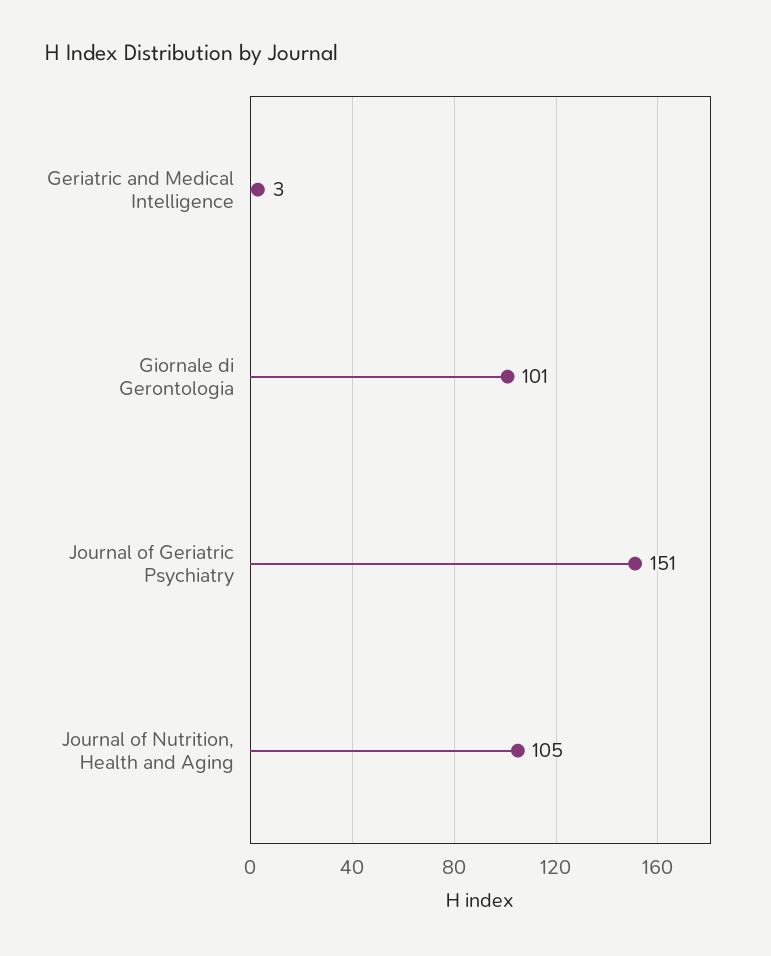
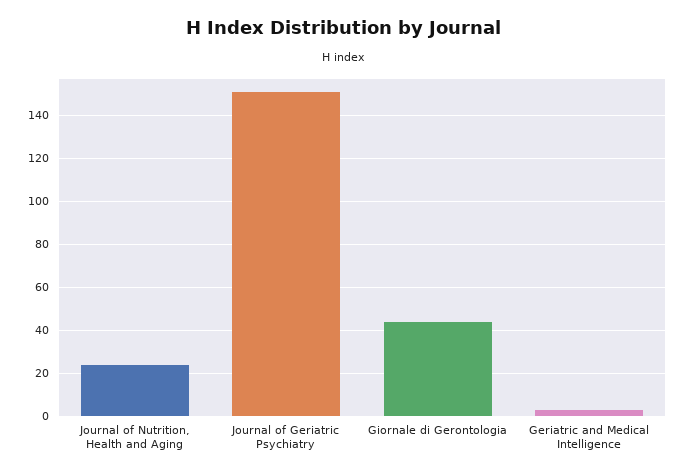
  {
    "Geriatric and Medical Intelligence": 3,
-   "Giornale di Gerontologia": 101,
+   "Giornale di Gerontologia": 45,
    "Journal of Geriatric Psychiatry": 151,
-   "Journal of Nutrition, Health and Aging": 105
+   "Journal of Nutrition, Health and Aging": 25
  }

